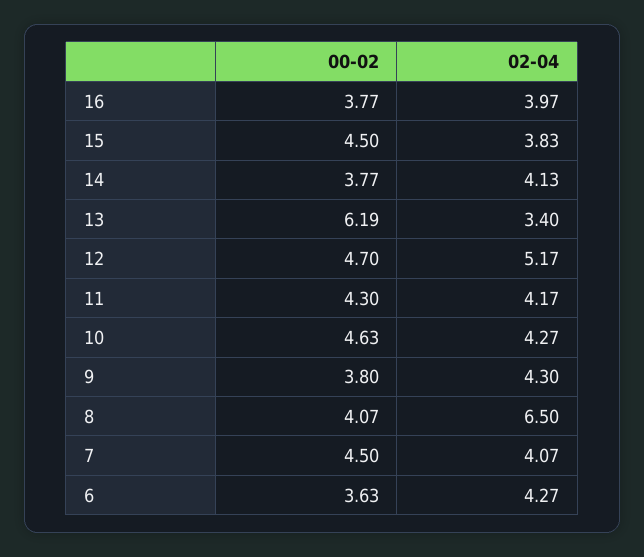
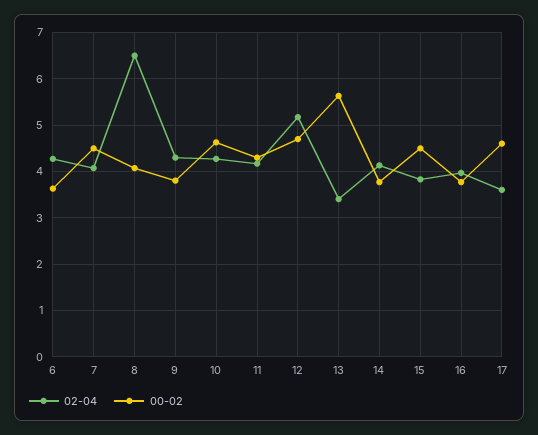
  {
    "00-02": {
      "16": 3.77,
      "15": 4.5,
      "14": 3.77,
-     "13": 6.19,
+     "13": 5.6,
      "12": 4.7,
      "11": 4.3,
      "10": 4.63,
      "9": 3.8,
      "8": 4.07,
      "7": 4.5,
-     "6": 3.63
+     "6": 3.63,
+     "17": 4.6
    },
    "02-04": {
      "16": 3.97,
      "15": 3.83,
      "14": 4.13,
      "13": 3.4,
      "12": 5.17,
      "11": 4.17,
      "10": 4.27,
      "9": 4.3,
      "8": 6.5,
      "7": 4.07,
-     "6": 4.27
+     "6": 4.27,
+     "17": 3.6
    }
  }

